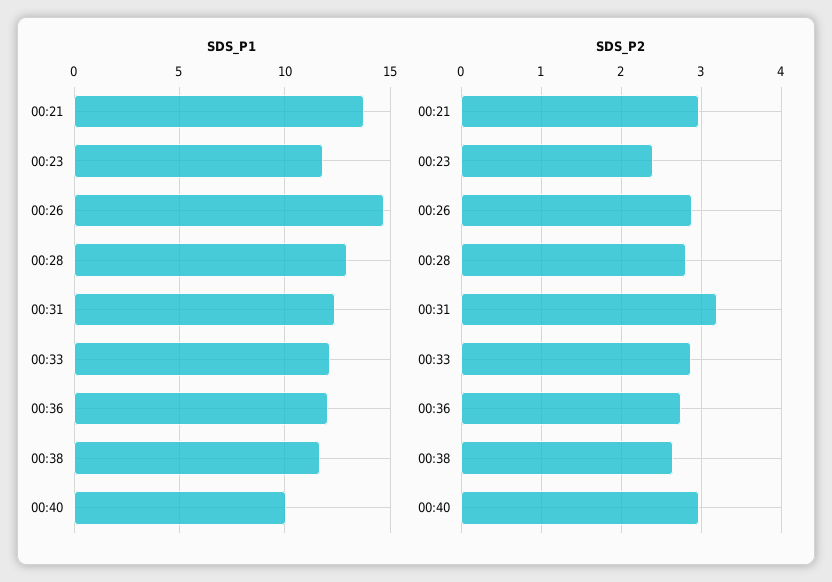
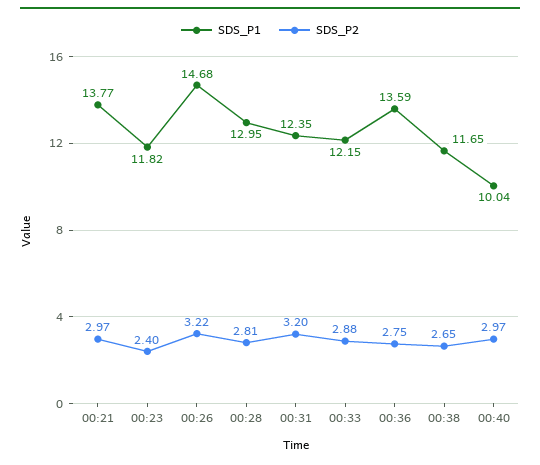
  {
    "SDS_P1": {
      "00:21": 13.77,
      "00:23": 11.82,
      "00:26": 14.68,
      "00:28": 12.95,
      "00:31": 12.35,
      "00:33": 12.15,
-     "00:36": 12,
+     "00:36": 13.59,
      "00:38": 11.65,
      "00:40": 10.04
    },
    "SDS_P2": {
      "00:21": 2.97,
      "00:23": 2.4,
-     "00:26": 2.9,
+     "00:26": 3.22,
      "00:28": 2.81,
      "00:31": 3.2,
      "00:33": 2.88,
      "00:36": 2.75,
      "00:38": 2.65,
      "00:40": 2.97
    }
  }

